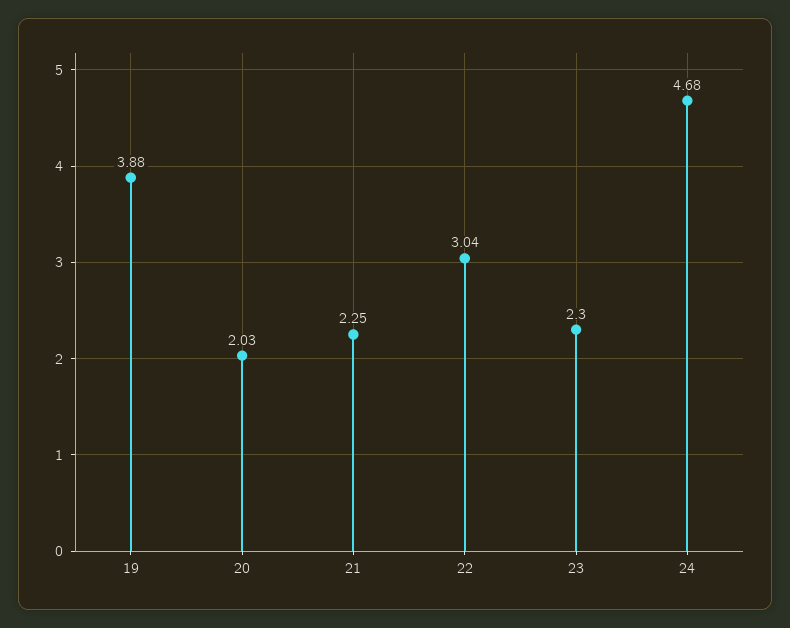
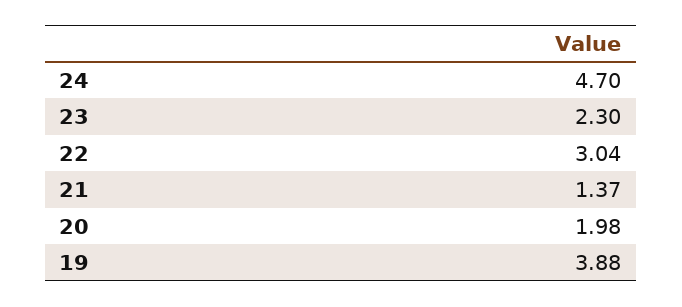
  {
    "19": 3.88,
-   "20": 2.03,
+   "20": 1.98,
-   "21": 2.25,
+   "21": 1.37,
    "22": 3.04,
    "23": 2.3,
-   "24": 4.68
+   "24": 4.7
  }

